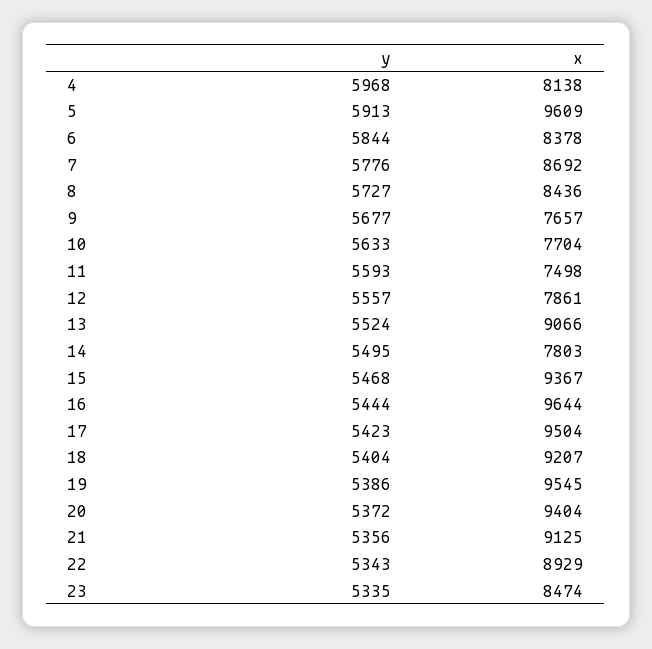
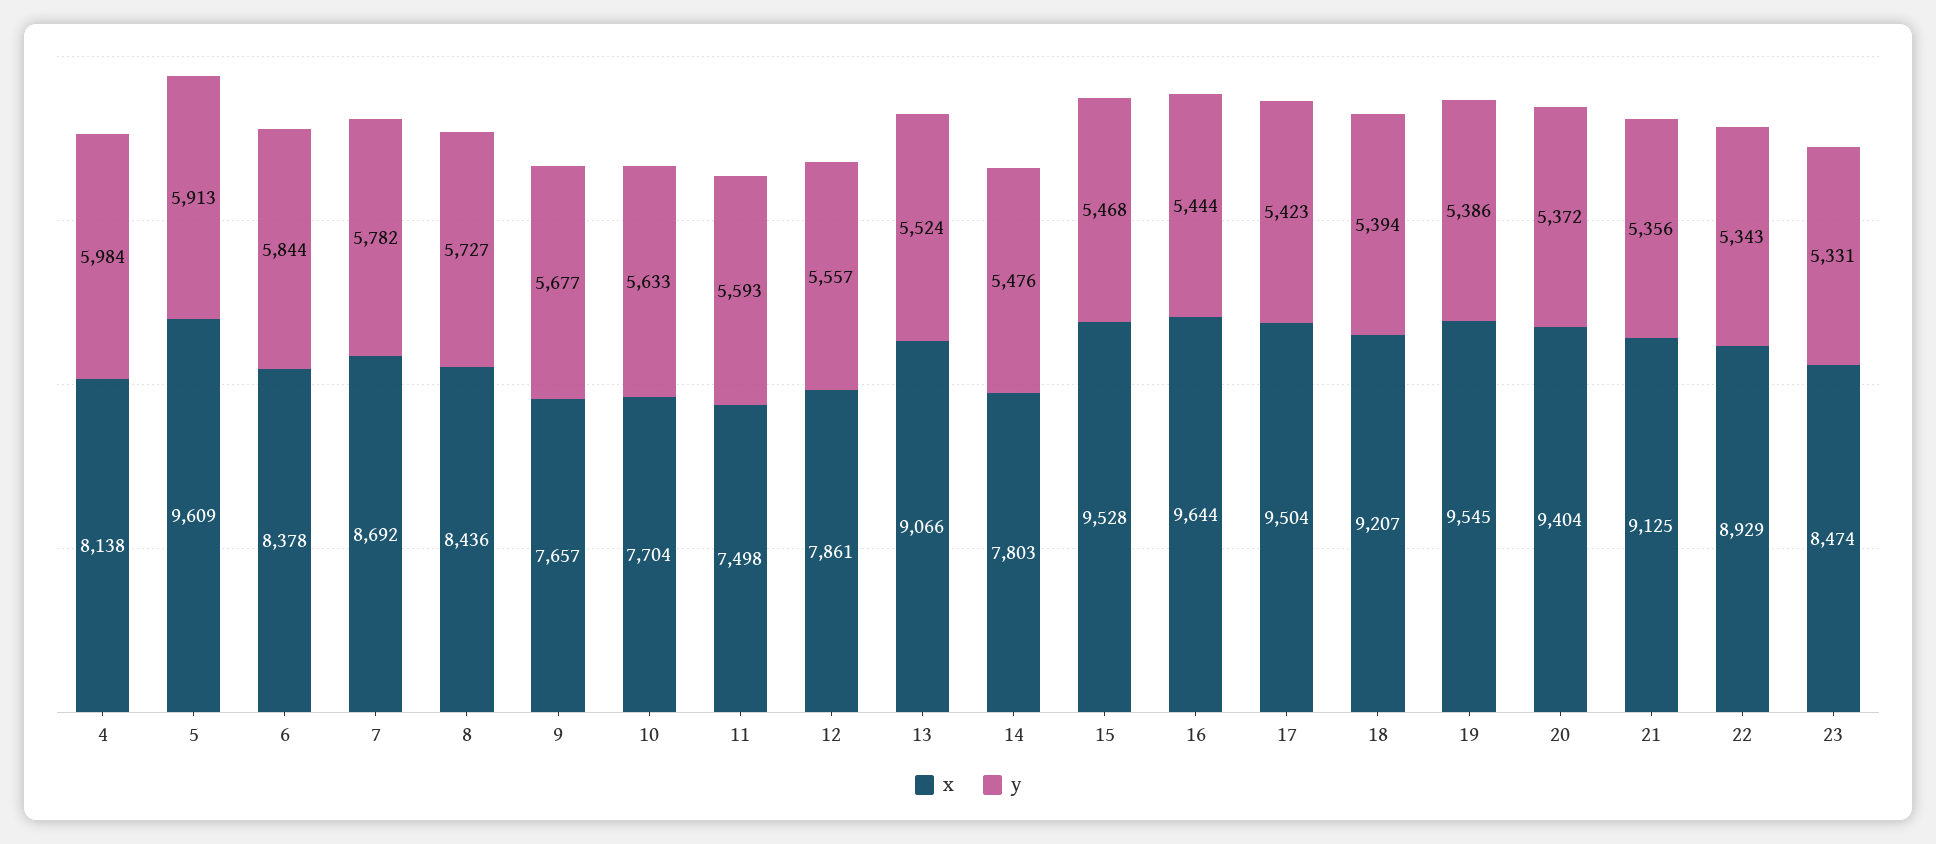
  {
    "y": {
-     "4": 5968,
+     "4": 5984,
      "5": 5913,
      "6": 5844,
-     "7": 5776,
+     "7": 5782,
      "8": 5727,
      "9": 5677,
      "10": 5633,
      "11": 5593,
      "12": 5557,
      "13": 5524,
-     "14": 5495,
+     "14": 5476,
      "15": 5468,
      "16": 5444,
      "17": 5423,
-     "18": 5404,
+     "18": 5394,
      "19": 5386,
      "20": 5372,
      "21": 5356,
      "22": 5343,
-     "23": 5335
+     "23": 5331
    },
    "x": {
      "4": 8138,
      "5": 9609,
      "6": 8378,
      "7": 8692,
      "8": 8436,
      "9": 7657,
      "10": 7704,
      "11": 7498,
      "12": 7861,
      "13": 9066,
      "14": 7803,
-     "15": 9367,
+     "15": 9528,
      "16": 9644,
      "17": 9504,
      "18": 9207,
      "19": 9545,
      "20": 9404,
      "21": 9125,
      "22": 8929,
      "23": 8474
    }
  }

